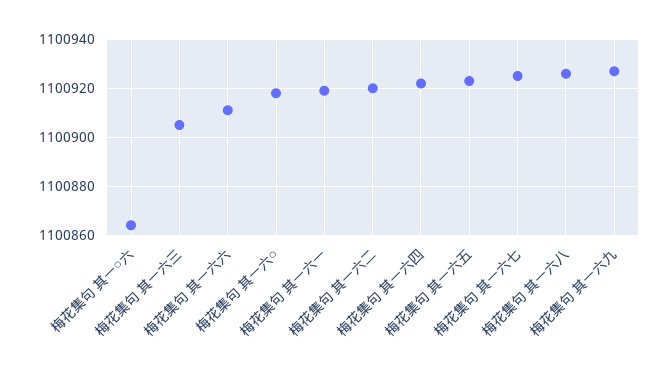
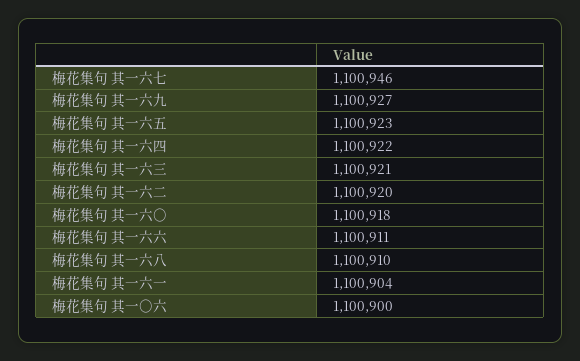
  {
-   "梅花集句 其一○六": 1100865,
+   "梅花集句 其一○六": 1100900,
-   "梅花集句 其一六三": 1100905,
+   "梅花集句 其一六三": 1100921,
    "梅花集句 其一六六": 1100911,
    "梅花集句 其一六○": 1100918,
-   "梅花集句 其一六一": 1100920,
+   "梅花集句 其一六一": 1100904,
    "梅花集句 其一六二": 1100920,
    "梅花集句 其一六四": 1100922,
    "梅花集句 其一六五": 1100923,
-   "梅花集句 其一六七": 1100925,
+   "梅花集句 其一六七": 1100946,
-   "梅花集句 其一六八": 1100925,
+   "梅花集句 其一六八": 1100910,
    "梅花集句 其一六九": 1100927
  }

